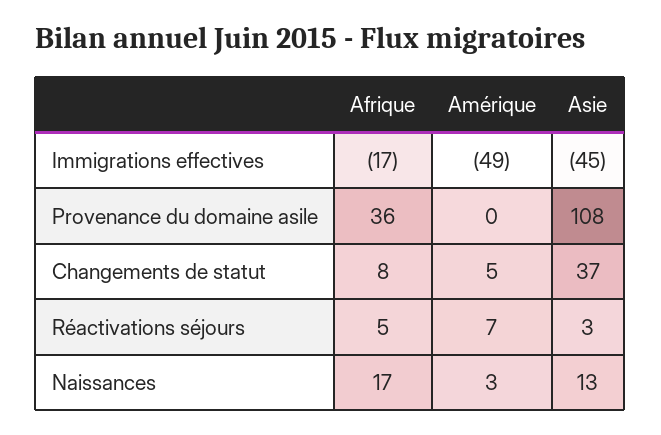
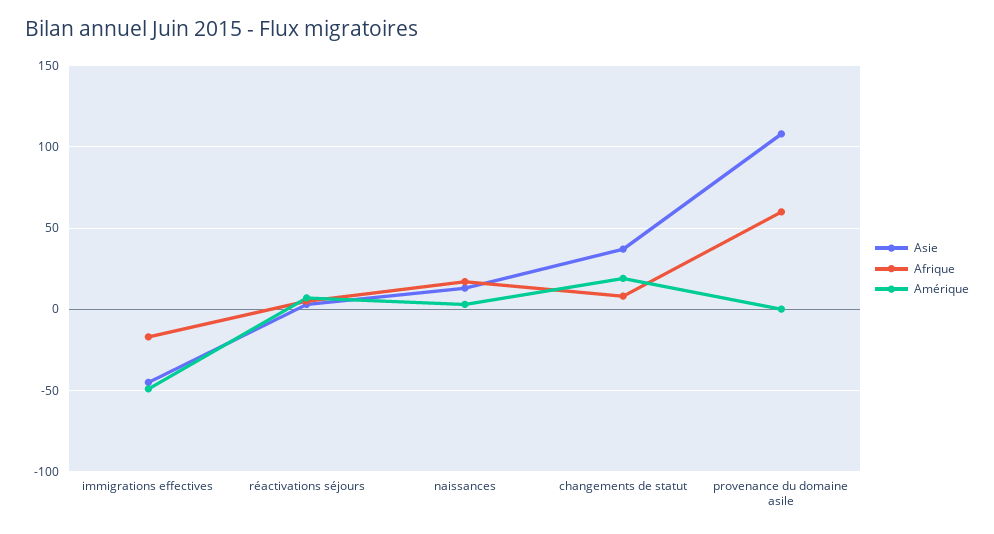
  {
    "Afrique": {
      "Immigrations effectives": -17,
-     "Provenance du domaine asile": 36,
+     "Provenance du domaine asile": 60,
      "Changements de statut": 8,
      "Réactivations séjours": 5,
      "Naissances": 17
    },
    "Amérique": {
      "Immigrations effectives": -49,
      "Provenance du domaine asile": 0,
-     "Changements de statut": 5,
+     "Changements de statut": 20,
      "Réactivations séjours": 7,
      "Naissances": 3
    },
    "Asie": {
      "Immigrations effectives": -45,
      "Provenance du domaine asile": 108,
      "Changements de statut": 37,
      "Réactivations séjours": 3,
      "Naissances": 13
    }
  }

